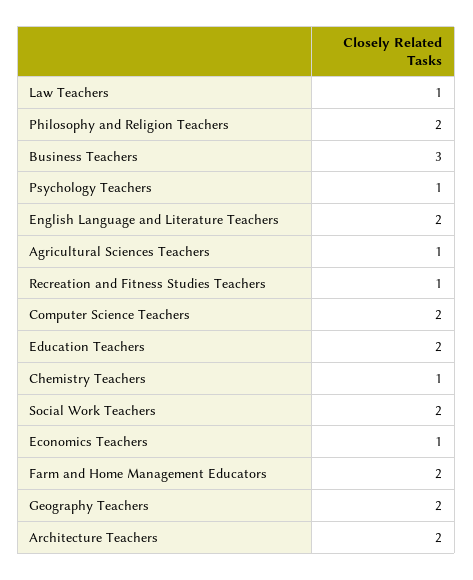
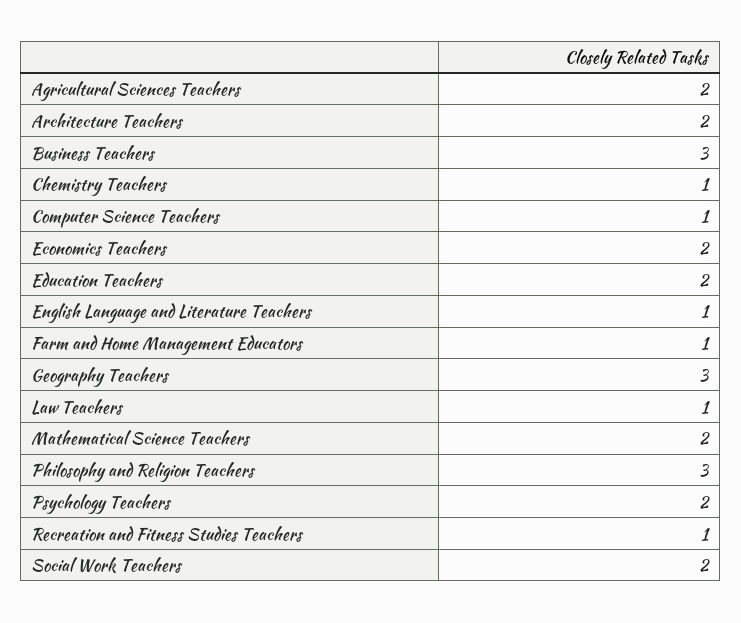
  {
    "Law Teachers": 1,
-   "Philosophy and Religion Teachers": 2,
+   "Philosophy and Religion Teachers": 3,
    "Business Teachers": 3,
-   "Psychology Teachers": 1,
+   "Psychology Teachers": 2,
-   "English Language and Literature Teachers": 2,
+   "English Language and Literature Teachers": 1,
-   "Agricultural Sciences Teachers": 1,
+   "Agricultural Sciences Teachers": 2,
    "Recreation and Fitness Studies Teachers": 1,
-   "Computer Science Teachers": 2,
+   "Computer Science Teachers": 1,
    "Education Teachers": 2,
    "Chemistry Teachers": 1,
    "Social Work Teachers": 2,
-   "Economics Teachers": 1,
+   "Economics Teachers": 2,
-   "Farm and Home Management Educators": 2,
+   "Farm and Home Management Educators": 1,
-   "Geography Teachers": 2,
+   "Geography Teachers": 3,
-   "Architecture Teachers": 2
+   "Architecture Teachers": 2,
+   "Mathematical Science Teachers": 2
  }

